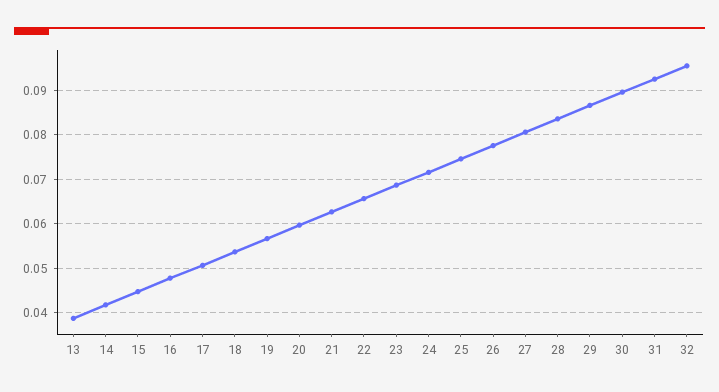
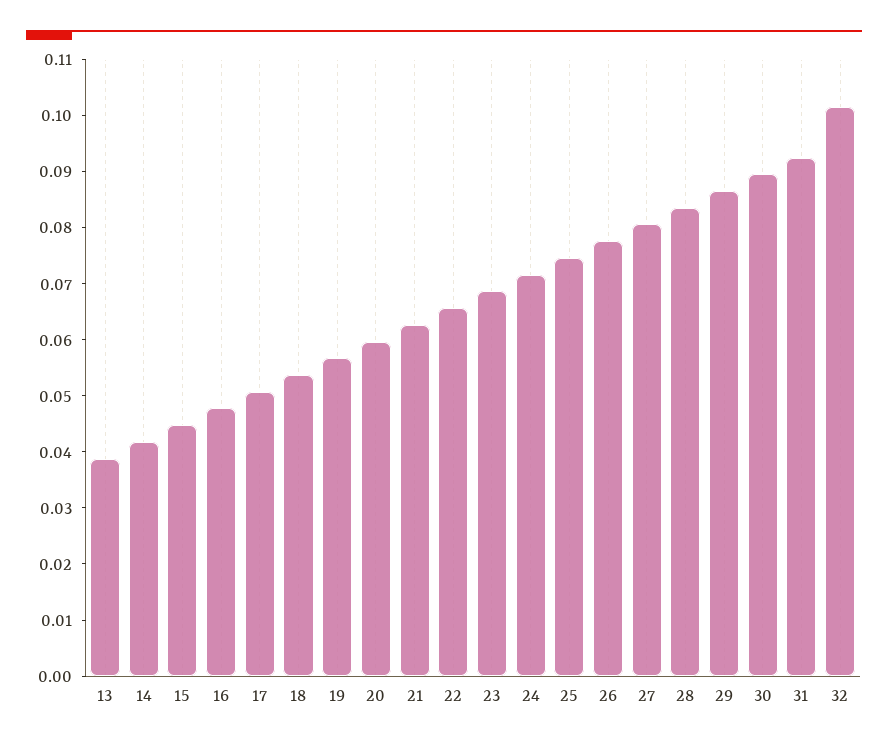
  {
    "13": 0.038,
    "14": 0.042,
    "15": 0.044,
    "16": 0.048,
    "17": 0.05,
    "18": 0.054,
    "19": 0.056,
    "20": 0.06,
    "21": 0.062,
    "22": 0.066,
    "23": 0.068,
    "24": 0.072,
    "25": 0.074,
    "26": 0.078,
    "27": 0.08,
    "28": 0.084,
    "29": 0.086,
    "30": 0.09,
    "31": 0.092,
-   "32": 0.096
+   "32": 0.102
  }

